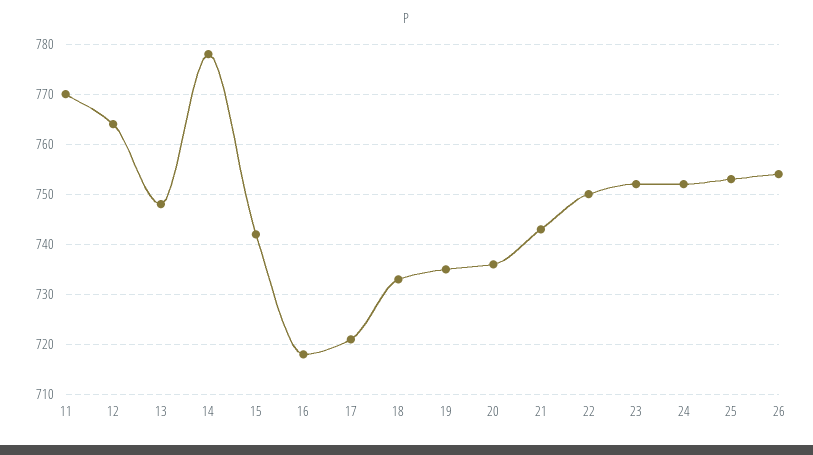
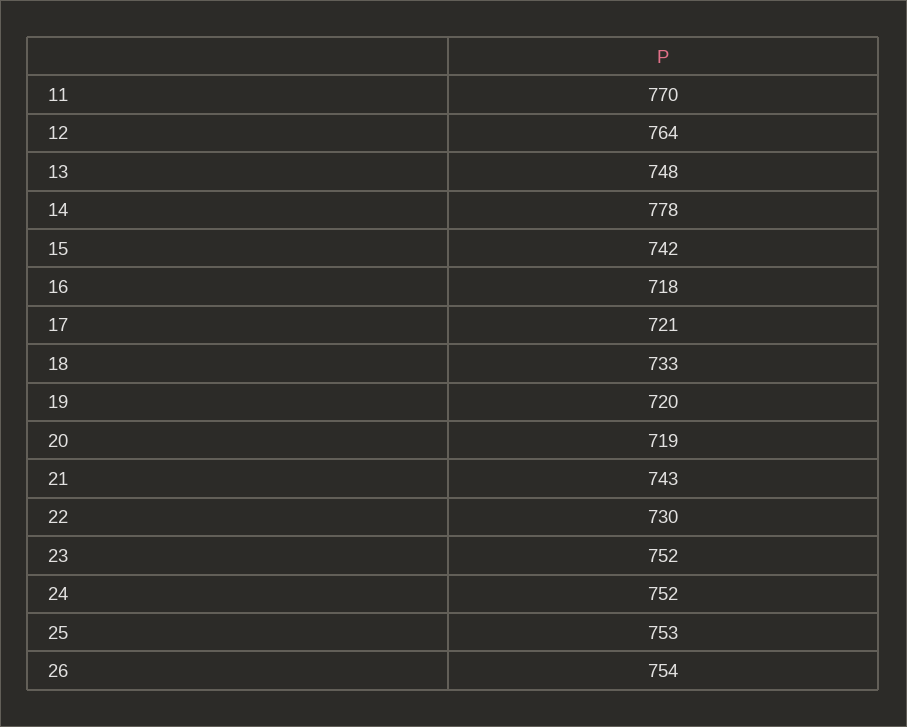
  {
    "11": 770,
    "12": 764,
    "13": 748,
    "14": 778,
    "15": 742,
    "16": 718,
    "17": 721,
    "18": 733,
-   "19": 735,
+   "19": 720,
-   "20": 735,
+   "20": 719,
    "21": 743,
-   "22": 750,
+   "22": 730,
    "23": 752,
    "24": 752,
    "25": 753,
    "26": 754
  }

